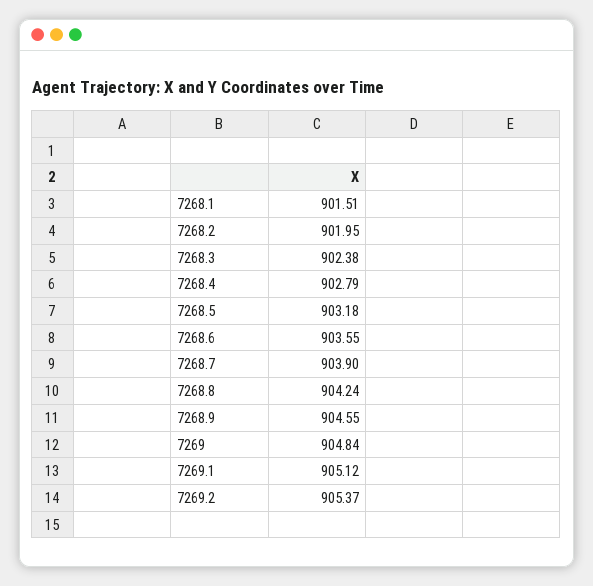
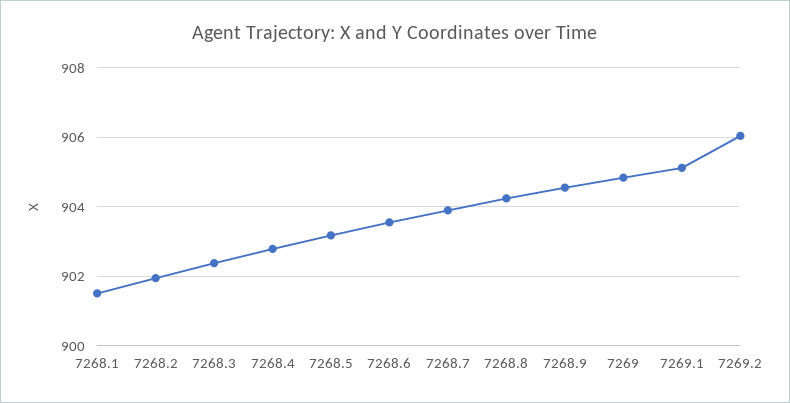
  {
    "7268.1": 901.51,
    "7268.2": 901.95,
    "7268.3": 902.38,
    "7268.4": 902.79,
    "7268.5": 903.18,
    "7268.6": 903.55,
    "7268.7": 903.9,
    "7268.8": 904.24,
    "7268.9": 904.55,
    "7269": 904.84,
    "7269.1": 905.12,
-   "7269.2": 905.37
+   "7269.2": 906
  }

